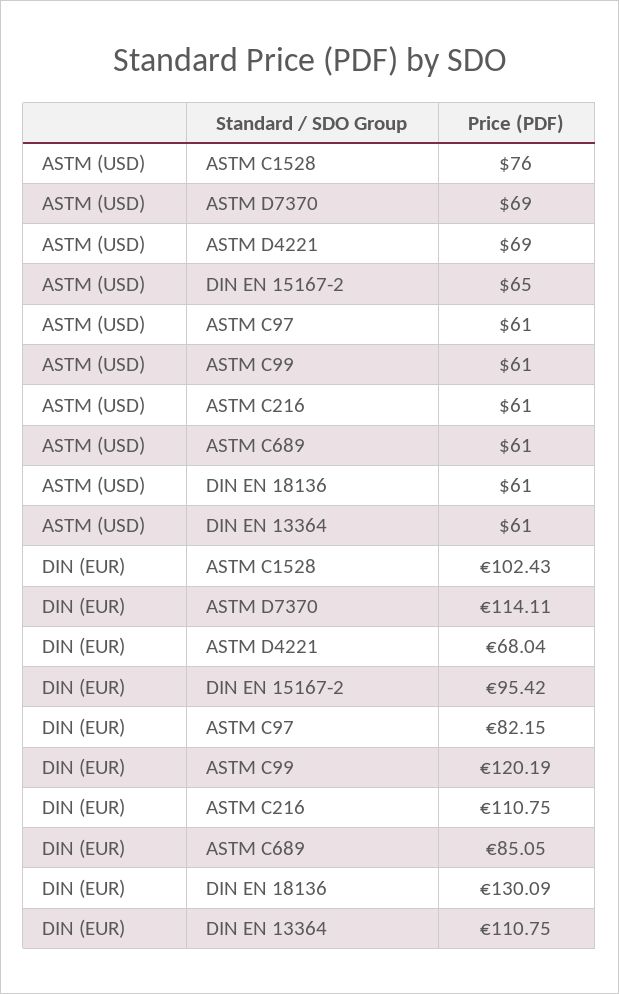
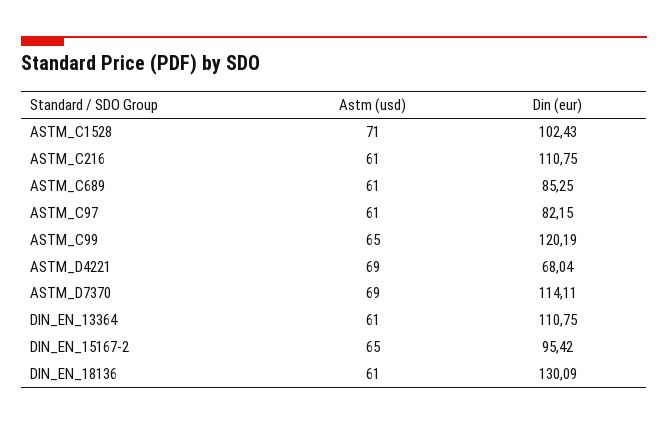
  {
    "ASTM (USD)": {
-     "ASTM C1528": 76,
+     "ASTM C1528": 71,
      "ASTM D7370": 69,
      "ASTM D4221": 69,
      "DIN EN 15167-2": 65,
      "ASTM C97": 61,
-     "ASTM C99": 61,
+     "ASTM C99": 65,
      "ASTM C216": 61,
      "ASTM C689": 61,
      "DIN EN 18136": 61,
      "DIN EN 13364": 61
    },
    "DIN (EUR)": {
      "ASTM C1528": 102.43,
      "ASTM D7370": 114.11,
      "ASTM D4221": 68.04,
      "DIN EN 15167-2": 95.42,
      "ASTM C97": 82.15,
      "ASTM C99": 120.19,
      "ASTM C216": 110.75,
-     "ASTM C689": 85.05,
+     "ASTM C689": 85.25,
      "DIN EN 18136": 130.09,
      "DIN EN 13364": 110.75
    }
  }

